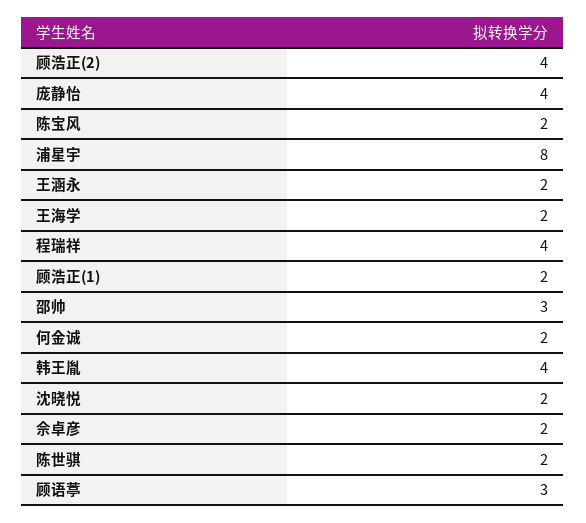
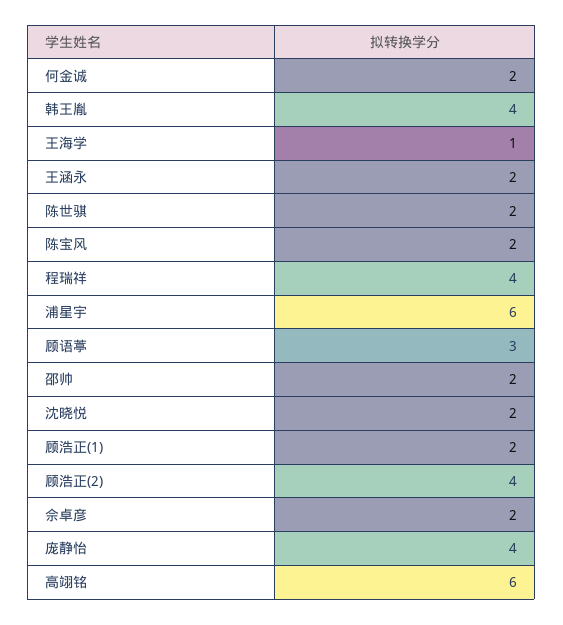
  {
    "顾浩正(2)": 4,
    "庞静怡": 4,
    "陈宝风": 2,
-   "浦星宇": 8,
+   "浦星宇": 6,
    "王涵永": 2,
-   "王海学": 2,
+   "王海学": 1,
    "程瑞祥": 4,
    "顾浩正(1)": 2,
-   "邵帅": 3,
+   "邵帅": 2,
    "何金诚": 2,
    "韩王胤": 4,
    "沈晓悦": 2,
    "佘卓彦": 2,
    "陈世骐": 2,
-   "顾语葶": 3
+   "顾语葶": 3,
+   "高翊铭": 6
  }

